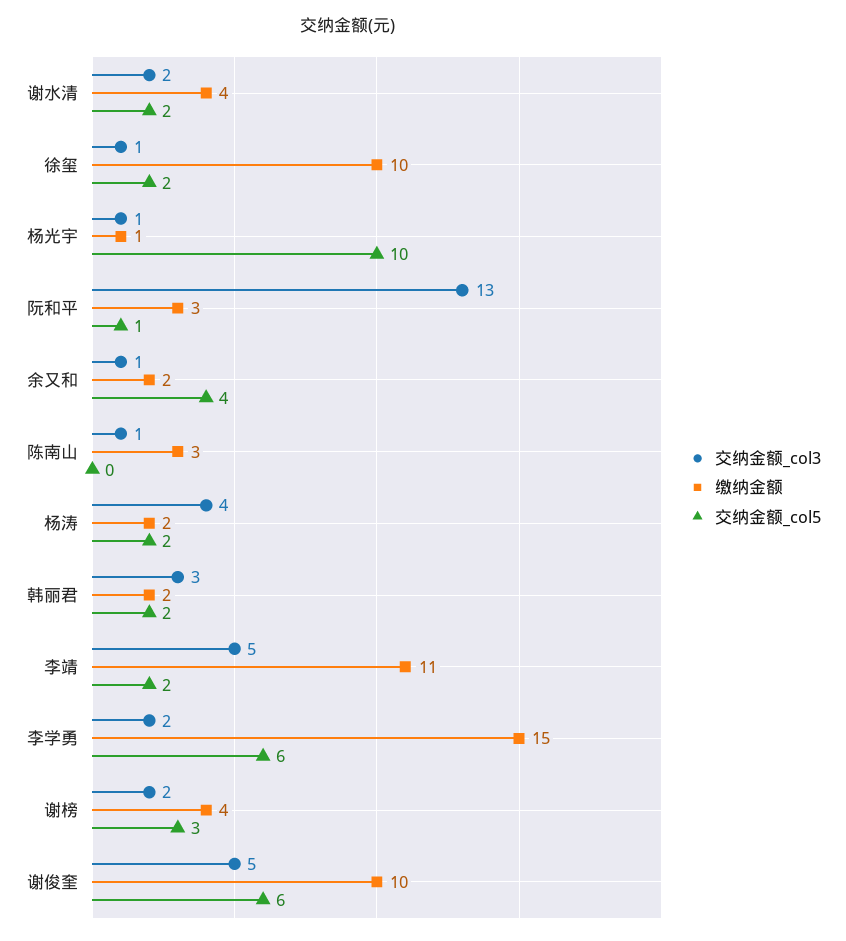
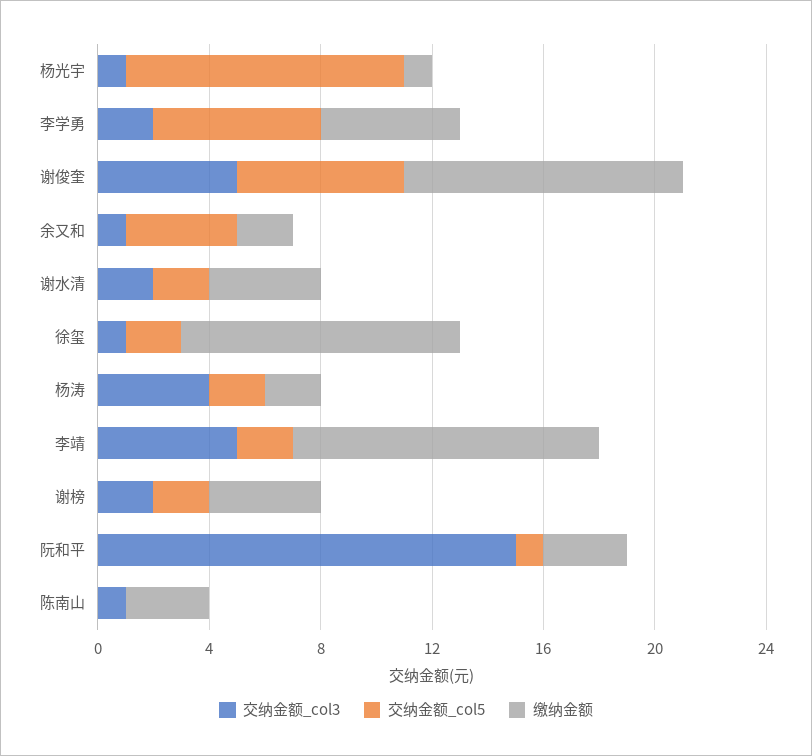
  {
    "交纳金额_col3": {
      "谢水清": 2,
      "徐玺": 1,
      "杨光宇": 1,
-     "阮和平": 13,
+     "阮和平": 15,
      "余又和": 1,
      "陈南山": 1,
      "杨涛": 4,
-     "韩丽君": 3,
      "李靖": 5,
      "李学勇": 2,
      "谢榜": 2,
      "谢俊奎": 5
    },
    "缴纳金额": {
      "谢水清": 4,
      "徐玺": 10,
      "杨光宇": 1,
      "阮和平": 3,
      "余又和": 2,
      "陈南山": 3,
      "杨涛": 2,
-     "韩丽君": 2,
      "李靖": 11,
-     "李学勇": 15,
+     "李学勇": 5,
      "谢榜": 4,
      "谢俊奎": 10
    },
    "交纳金额_col5": {
      "谢水清": 2,
      "徐玺": 2,
      "杨光宇": 10,
      "阮和平": 1,
      "余又和": 4,
      "陈南山": 0,
      "杨涛": 2,
-     "韩丽君": 2,
      "李靖": 2,
      "李学勇": 6,
-     "谢榜": 3,
+     "谢榜": 2,
      "谢俊奎": 6
    }
  }

